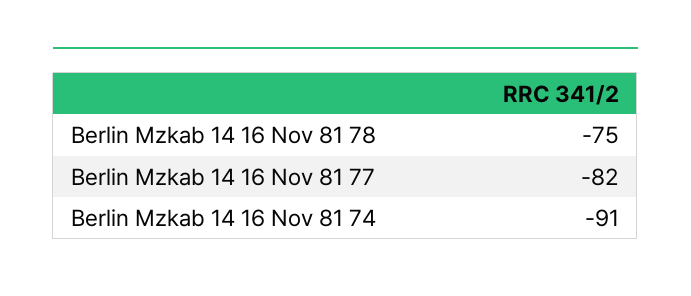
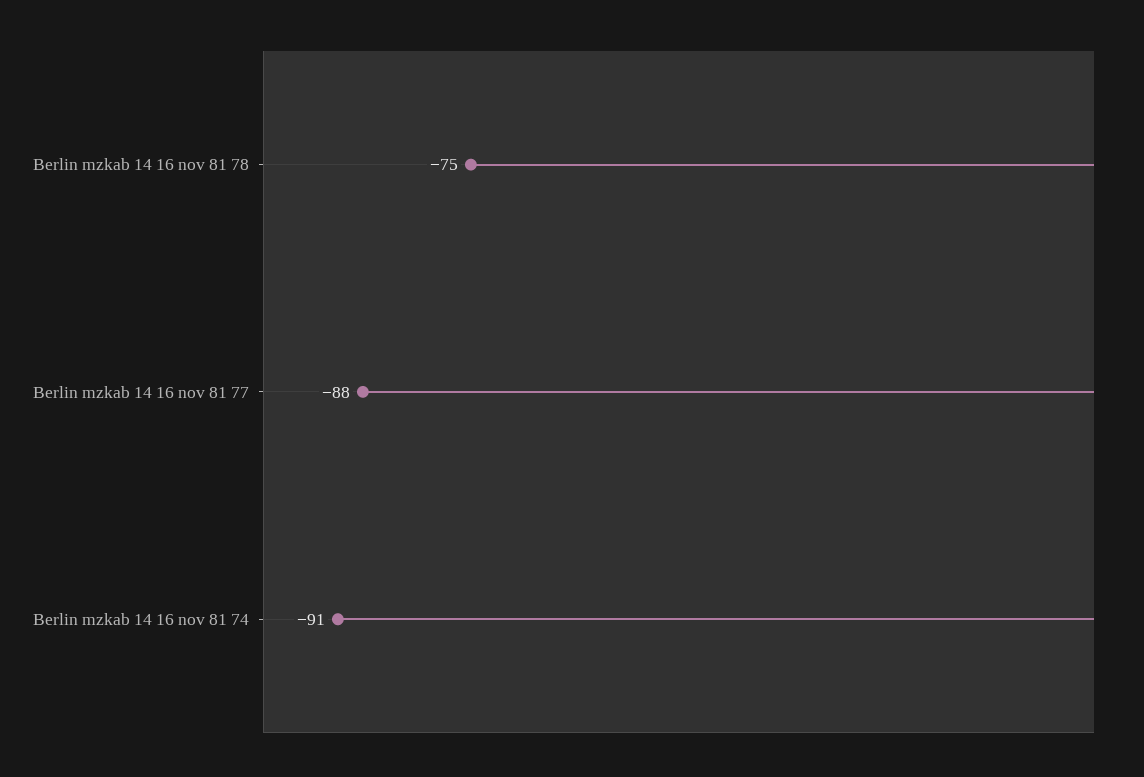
  {
    "Berlin Mzkab 14 16 Nov 81 78": -75,
-   "Berlin Mzkab 14 16 Nov 81 77": -82,
+   "Berlin Mzkab 14 16 Nov 81 77": -88,
    "Berlin Mzkab 14 16 Nov 81 74": -91
  }

